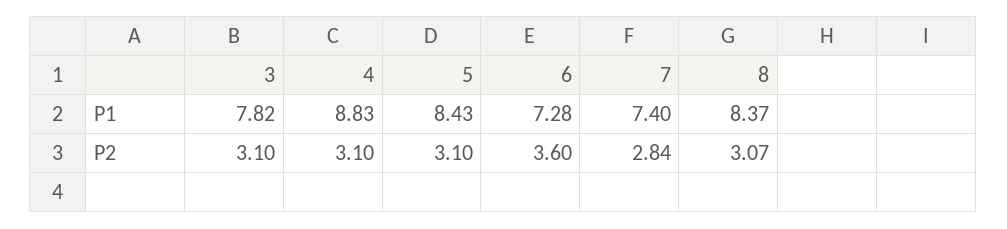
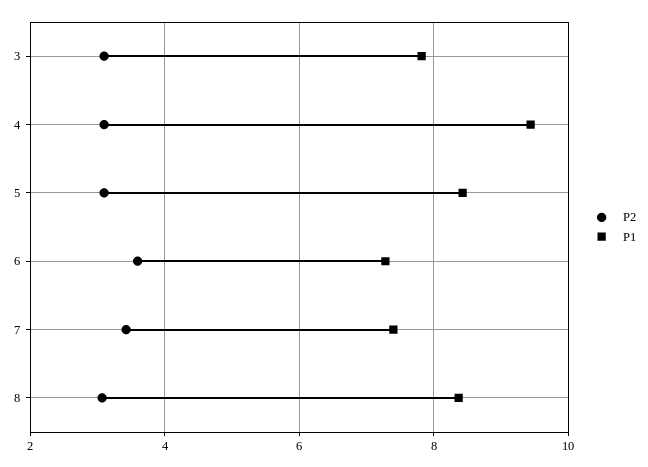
  {
    "P1": {
      "3": 7.82,
-     "4": 8.83,
+     "4": 9.4,
      "5": 8.43,
      "6": 7.28,
      "7": 7.4,
      "8": 8.37
    },
    "P2": {
      "3": 3.1,
      "4": 3.1,
      "5": 3.1,
      "6": 3.6,
-     "7": 2.84,
+     "7": 3.4,
      "8": 3.07
    }
  }

